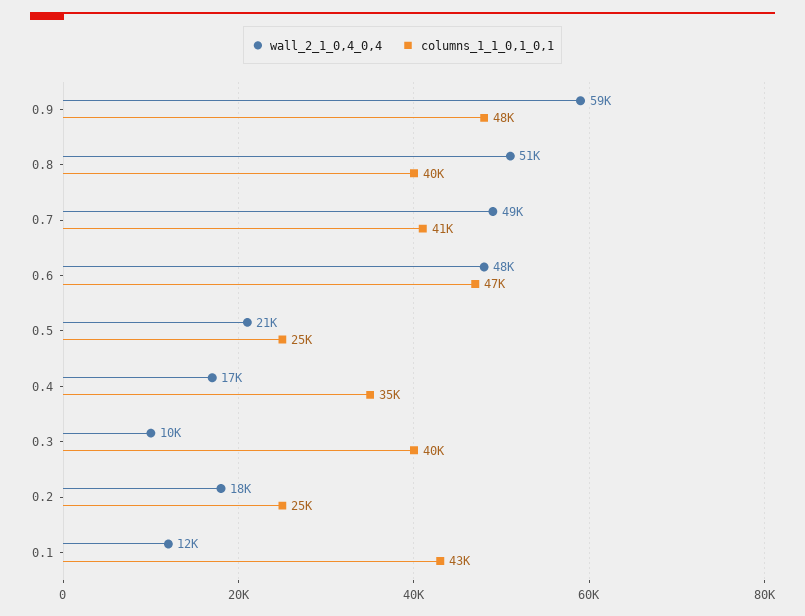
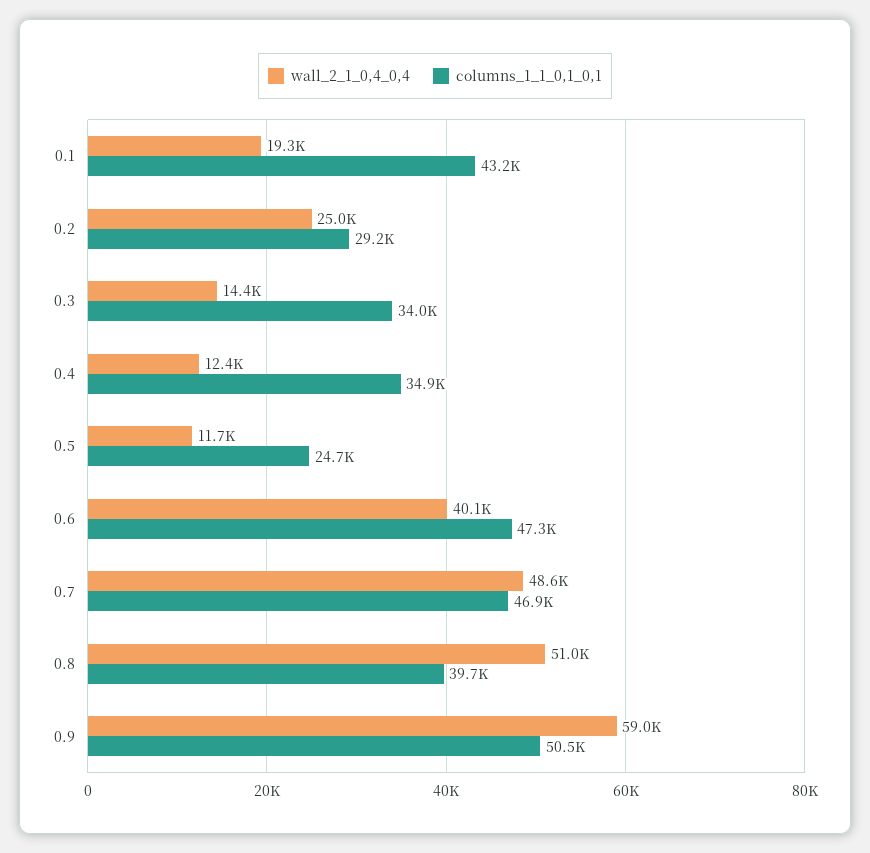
  {
    "wall_2_1_0,4_0,4": {
      "0.9": 59000,
      "0.8": 51000,
      "0.7": 48600,
-     "0.6": 48000,
+     "0.6": 40100,
-     "0.5": 21000,
+     "0.5": 11700,
-     "0.4": 17000,
+     "0.4": 12400,
-     "0.3": 10000,
+     "0.3": 14400,
-     "0.2": 18000,
+     "0.2": 25000,
-     "0.1": 12000
+     "0.1": 19300
    },
    "columns_1_1_0,1_0,1": {
-     "0.9": 48000,
+     "0.9": 50500,
      "0.8": 39700,
-     "0.7": 41000,
+     "0.7": 46900,
      "0.6": 47300,
      "0.5": 24700,
      "0.4": 34900,
-     "0.3": 40000,
+     "0.3": 34000,
-     "0.2": 25000,
+     "0.2": 29200,
      "0.1": 43200
    }
  }

